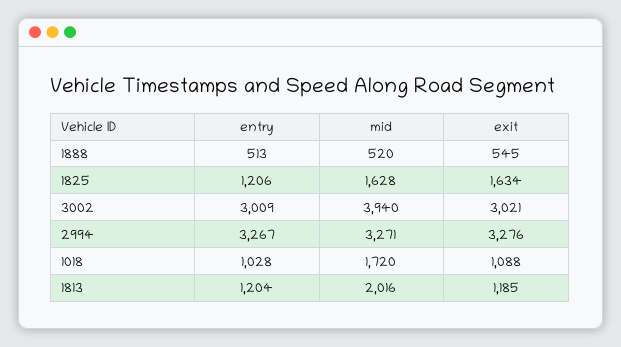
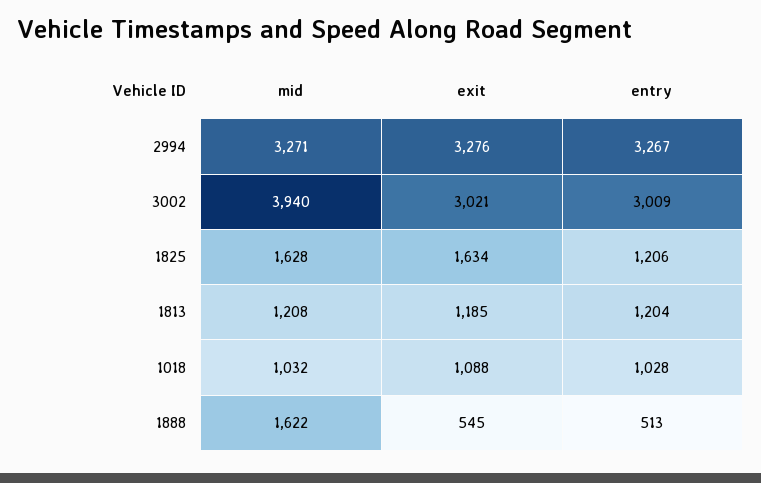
  {
    "entry": {
      "1888": 513,
      "1825": 1206,
      "3002": 3009,
      "2994": 3267,
      "1018": 1028,
      "1813": 1204
    },
    "mid": {
-     "1888": 520,
+     "1888": 1622,
      "1825": 1628,
      "3002": 3940,
      "2994": 3271,
-     "1018": 1720,
+     "1018": 1032,
-     "1813": 2016
+     "1813": 1208
    },
    "exit": {
      "1888": 545,
      "1825": 1634,
      "3002": 3021,
      "2994": 3276,
      "1018": 1088,
      "1813": 1185
    }
  }

